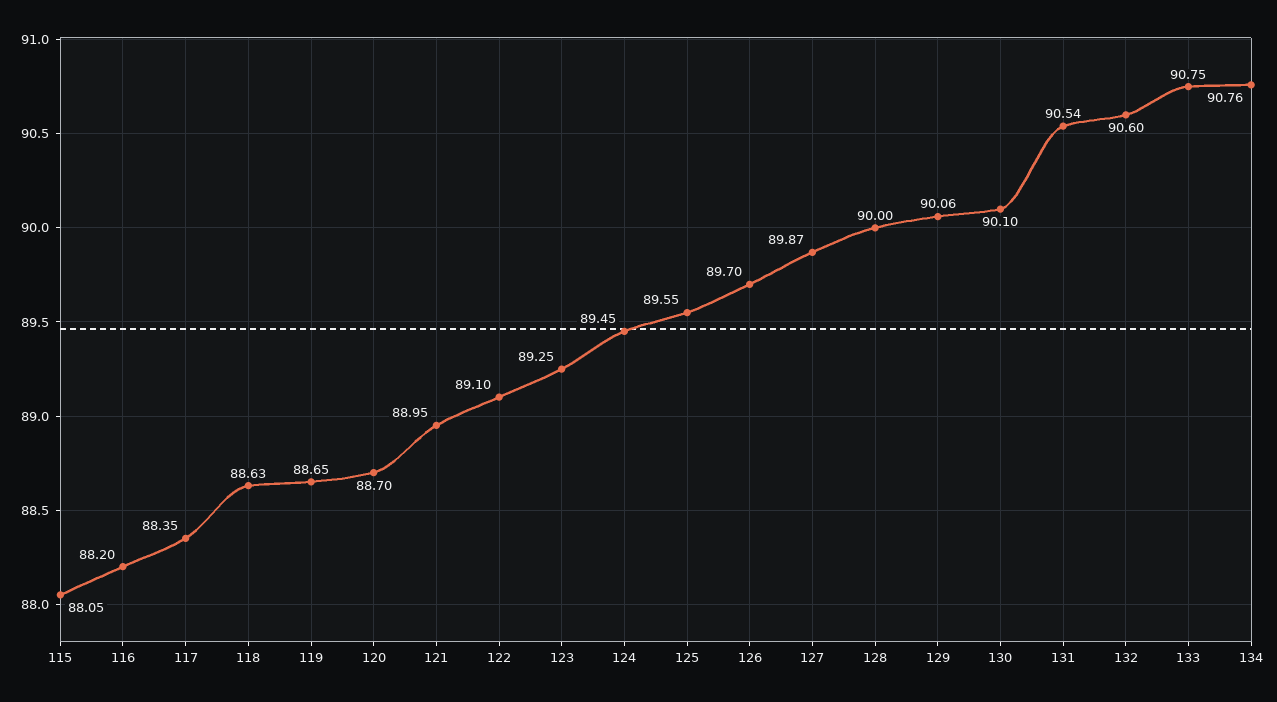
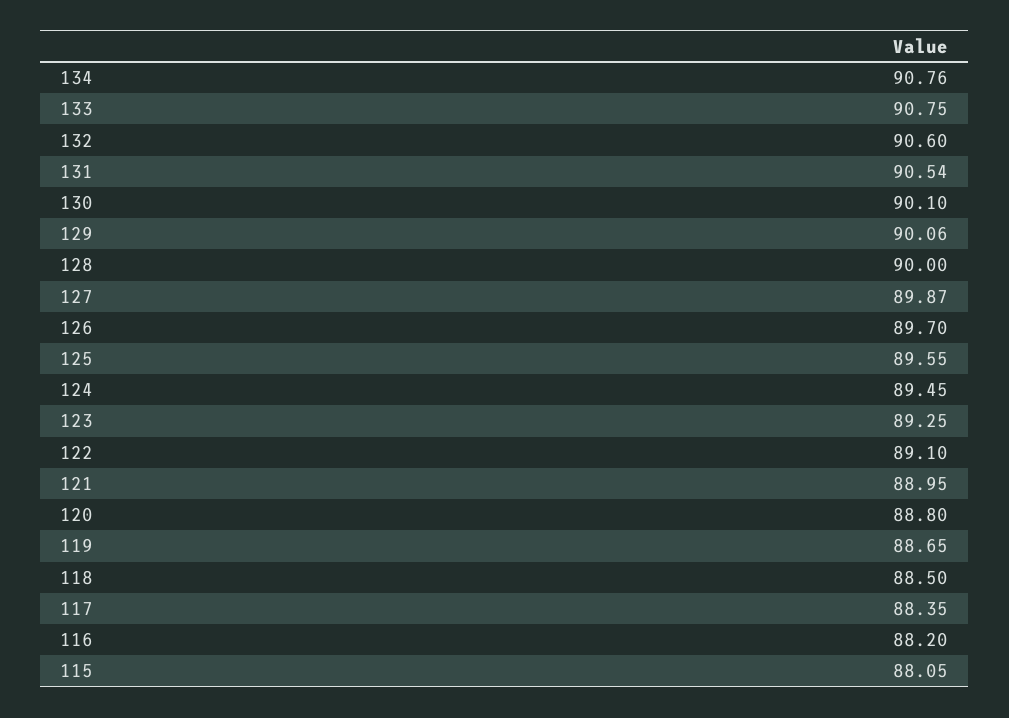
  {
    "115": 88.05,
    "116": 88.2,
    "117": 88.35,
-   "118": 88.63,
+   "118": 88.5,
    "119": 88.65,
-   "120": 88.7,
+   "120": 88.8,
    "121": 88.95,
    "122": 89.1,
    "123": 89.25,
    "124": 89.45,
    "125": 89.55,
    "126": 89.7,
    "127": 89.87,
    "128": 90,
    "129": 90.06,
    "130": 90.1,
    "131": 90.54,
    "132": 90.6,
    "133": 90.75,
    "134": 90.76
  }

